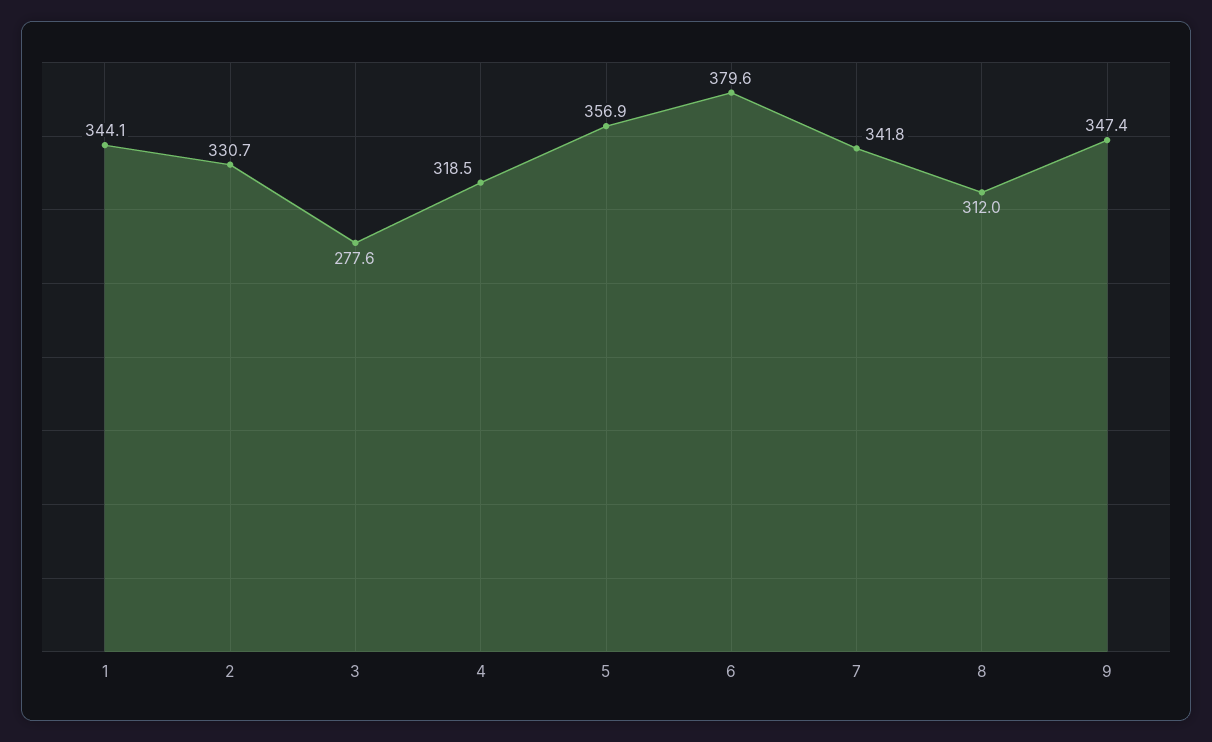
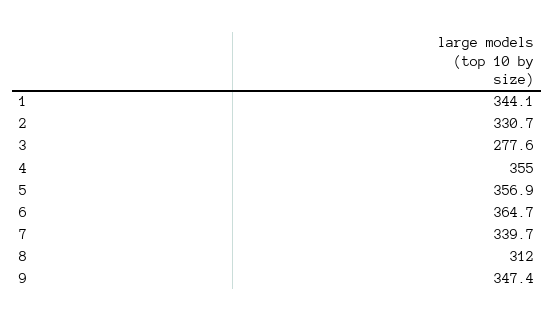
  {
    "1": 344.1,
    "2": 330.7,
    "3": 277.6,
-   "4": 318.5,
+   "4": 355,
    "5": 356.9,
-   "6": 379.6,
+   "6": 364.7,
-   "7": 341.8,
+   "7": 339.7,
    "8": 312,
    "9": 347.4
  }

